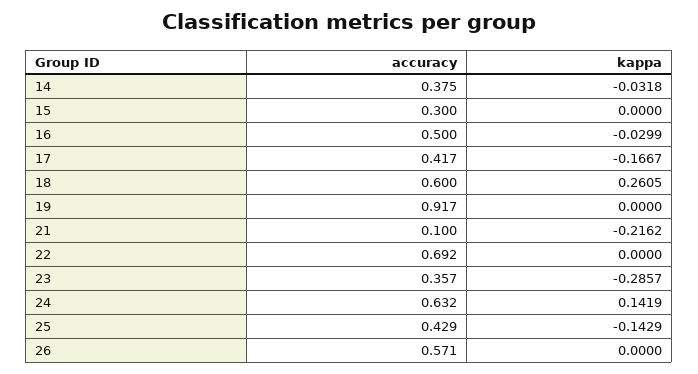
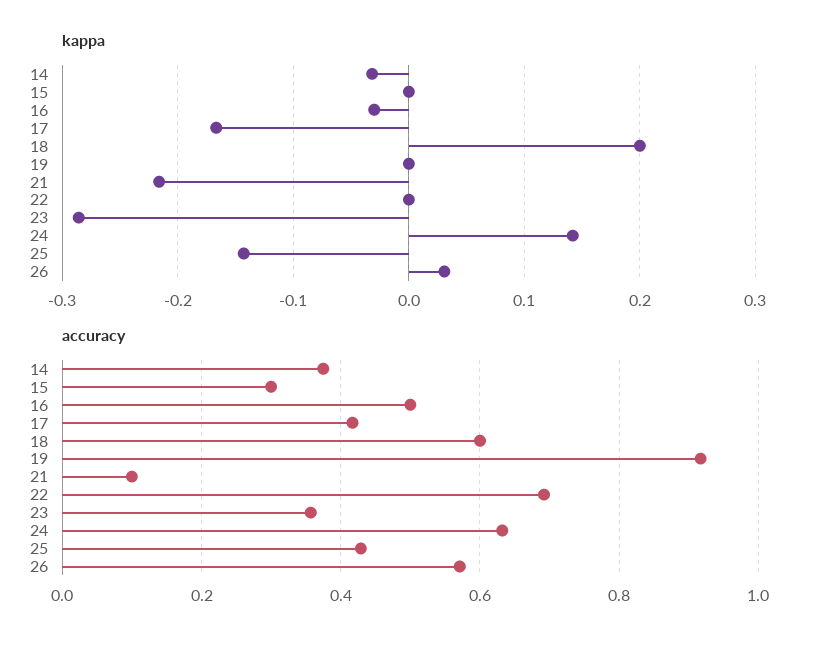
  {
    "accuracy": {
      "14": 0.375,
      "15": 0.3,
      "16": 0.5,
      "17": 0.417,
      "18": 0.6,
      "19": 0.917,
      "21": 0.1,
      "22": 0.692,
      "23": 0.357,
      "24": 0.632,
      "25": 0.429,
      "26": 0.571
    },
    "kappa": {
      "14": -0.0318,
      "15": 0,
      "16": -0.0299,
      "17": -0.1667,
-     "18": 0.2605,
+     "18": 0.2,
      "19": 0,
      "21": -0.2162,
      "22": 0,
      "23": -0.2857,
      "24": 0.1419,
      "25": -0.1429,
-     "26": 0
+     "26": 0.03
    }
  }

